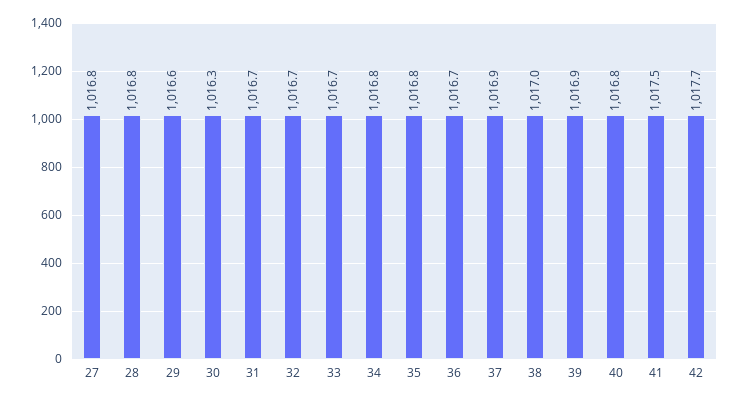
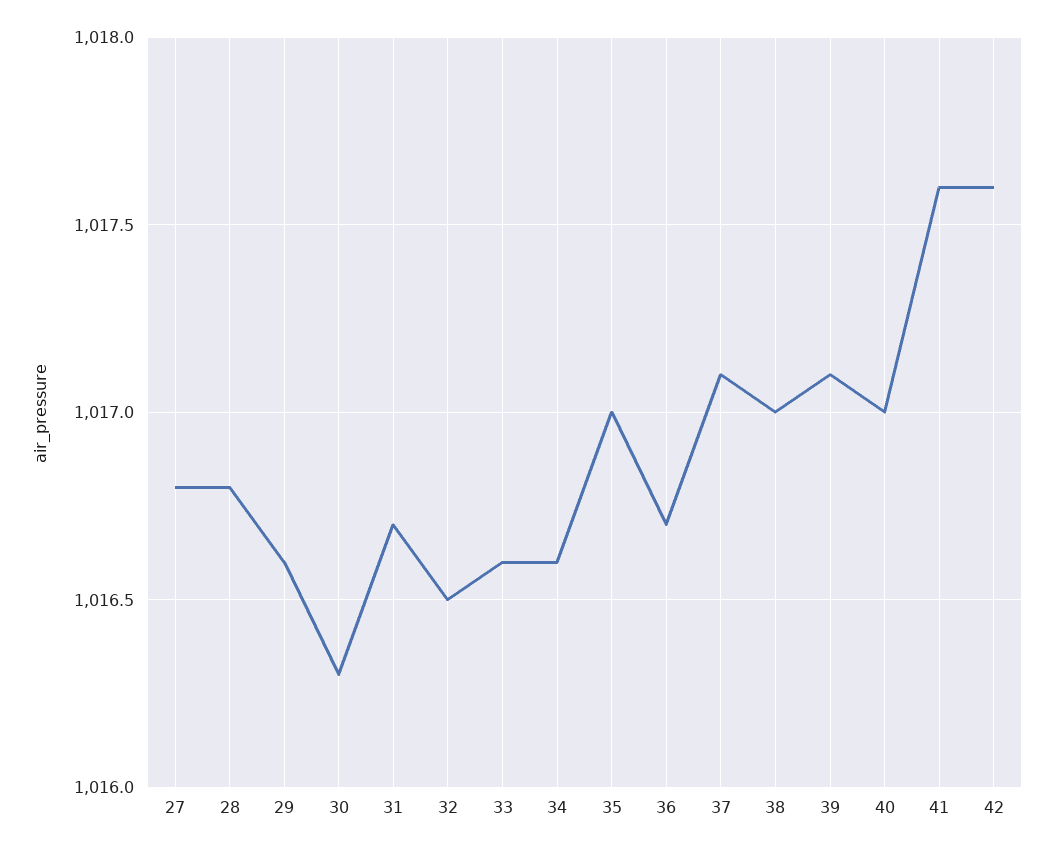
  {
    "27": 1016.8,
    "28": 1016.8,
    "29": 1016.6,
    "30": 1016.3,
    "31": 1016.7,
-   "32": 1016.7,
+   "32": 1016.5,
-   "33": 1016.7,
+   "33": 1016.6,
-   "34": 1016.8,
+   "34": 1016.6,
-   "35": 1016.8,
+   "35": 1017,
    "36": 1016.7,
-   "37": 1016.9,
+   "37": 1017.1,
    "38": 1017,
-   "39": 1016.9,
+   "39": 1017.1,
-   "40": 1016.8,
+   "40": 1017,
-   "41": 1017.5,
+   "41": 1017.6,
-   "42": 1017.7
+   "42": 1017.6
  }

